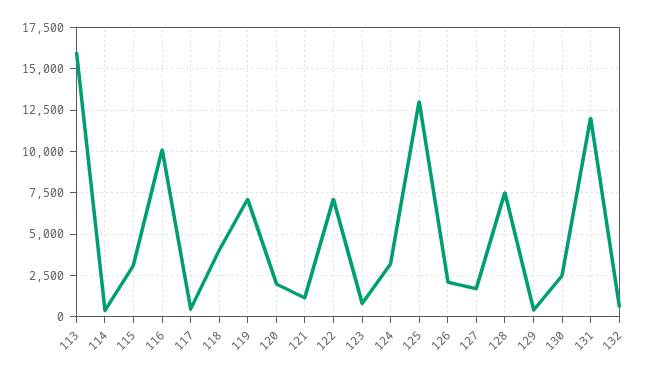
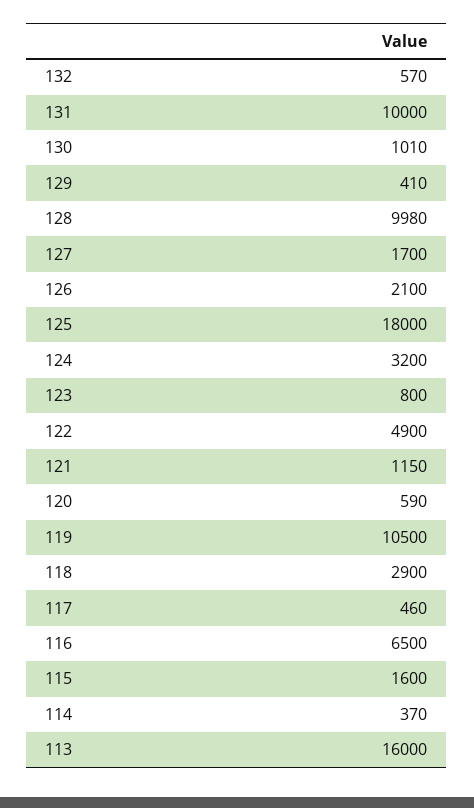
  {
    "113": 16000,
    "114": 370,
-   "115": 3000,
+   "115": 1600,
-   "116": 10000,
+   "116": 6500,
    "117": 460,
-   "118": 4000,
+   "118": 2900,
-   "119": 7000,
+   "119": 10500,
-   "120": 2000,
+   "120": 590,
    "121": 1150,
-   "122": 7000,
+   "122": 4900,
    "123": 800,
    "124": 3200,
-   "125": 13000,
+   "125": 18000,
    "126": 2100,
    "127": 1700,
-   "128": 7500,
+   "128": 9980,
    "129": 410,
-   "130": 2500,
+   "130": 1010,
-   "131": 12000,
+   "131": 10000,
    "132": 570
  }

